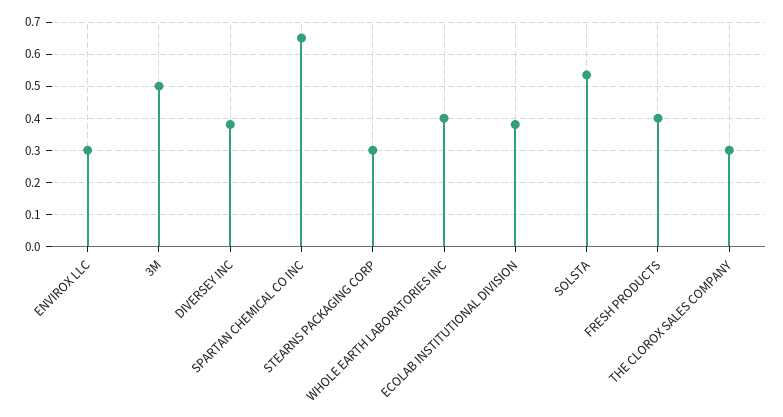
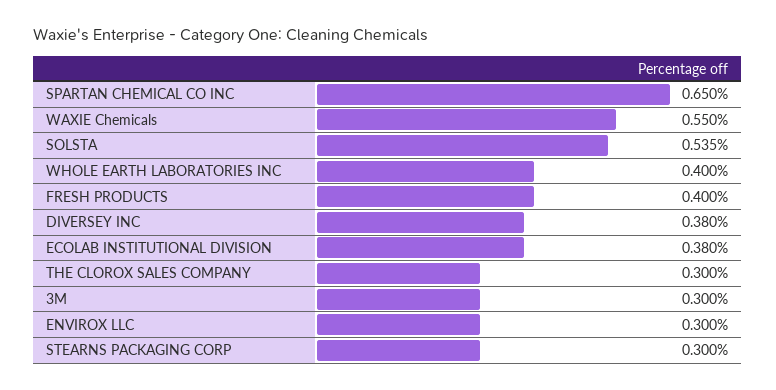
  {
    "ENVIROX LLC": 0.3,
-   "3M": 0.5,
+   "3M": 0.3,
    "DIVERSEY INC": 0.38,
    "SPARTAN CHEMICAL CO INC": 0.65,
    "STEARNS PACKAGING CORP": 0.3,
    "WHOLE EARTH LABORATORIES INC": 0.4,
    "ECOLAB INSTITUTIONAL DIVISION": 0.38,
    "SOLSTA": 0.535,
    "FRESH PRODUCTS": 0.4,
-   "THE CLOROX SALES COMPANY": 0.3
+   "THE CLOROX SALES COMPANY": 0.3,
+   "WAXIE Chemicals": 0.55
  }

